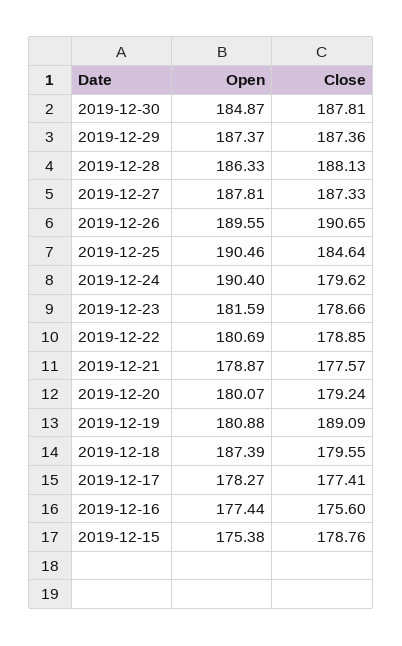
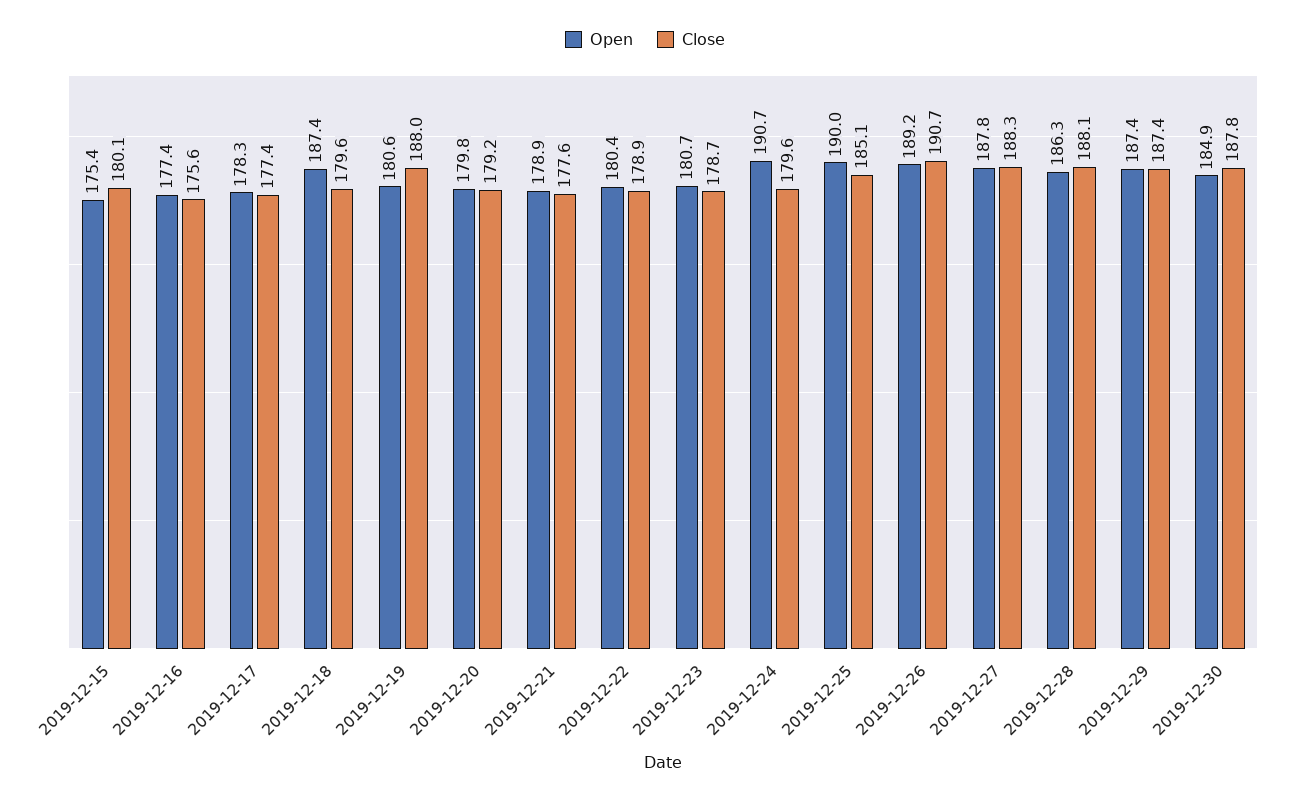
  {
    "Open": {
      "2019-12-30": 184.87,
      "2019-12-29": 187.37,
      "2019-12-28": 186.33,
      "2019-12-27": 187.81,
-     "2019-12-26": 189.55,
+     "2019-12-26": 189.2,
-     "2019-12-25": 190.46,
+     "2019-12-25": 190,
-     "2019-12-24": 190.4,
+     "2019-12-24": 190.7,
-     "2019-12-23": 181.59,
+     "2019-12-23": 180.7,
-     "2019-12-22": 180.69,
+     "2019-12-22": 180.4,
      "2019-12-21": 178.87,
-     "2019-12-20": 180.07,
+     "2019-12-20": 179.8,
-     "2019-12-19": 180.88,
+     "2019-12-19": 180.6,
      "2019-12-18": 187.39,
      "2019-12-17": 178.27,
      "2019-12-16": 177.44,
      "2019-12-15": 175.38
    },
    "Close": {
      "2019-12-30": 187.81,
      "2019-12-29": 187.36,
      "2019-12-28": 188.13,
-     "2019-12-27": 187.33,
+     "2019-12-27": 188.3,
      "2019-12-26": 190.65,
-     "2019-12-25": 184.64,
+     "2019-12-25": 185.1,
      "2019-12-24": 179.62,
      "2019-12-23": 178.66,
      "2019-12-22": 178.85,
      "2019-12-21": 177.57,
      "2019-12-20": 179.24,
-     "2019-12-19": 189.09,
+     "2019-12-19": 188,
      "2019-12-18": 179.55,
      "2019-12-17": 177.41,
      "2019-12-16": 175.6,
-     "2019-12-15": 178.76
+     "2019-12-15": 180.1
    }
  }

